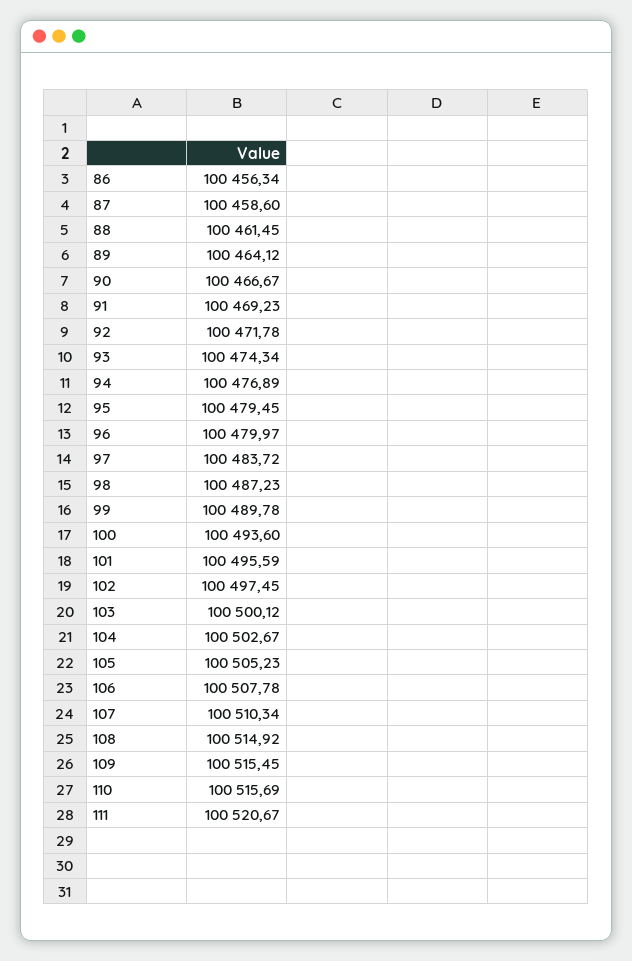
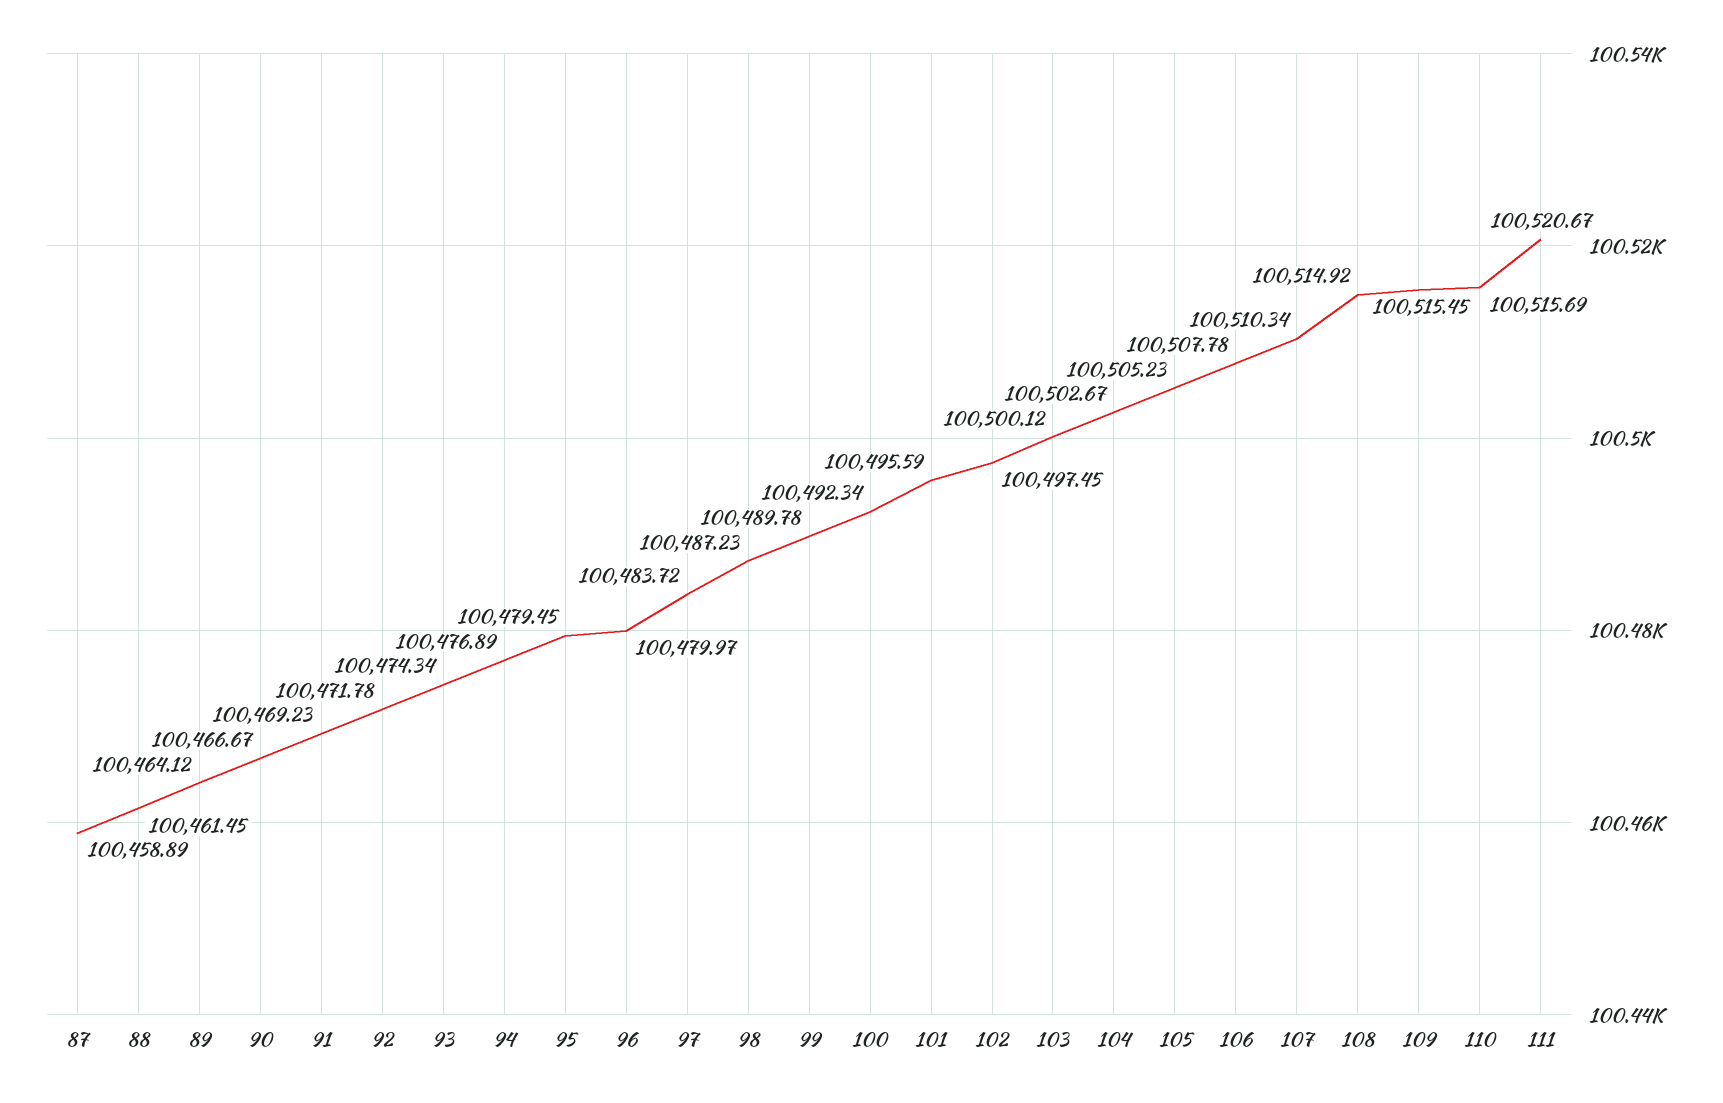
  {
-   "86": 100456.34,
-   "87": 100458.6,
+   "87": 100458.89,
    "88": 100461.45,
    "89": 100464.12,
    "90": 100466.67,
    "91": 100469.23,
    "92": 100471.78,
    "93": 100474.34,
    "94": 100476.89,
    "95": 100479.45,
    "96": 100479.97,
    "97": 100483.72,
    "98": 100487.23,
    "99": 100489.78,
-   "100": 100493.6,
+   "100": 100492.34,
    "101": 100495.59,
    "102": 100497.45,
    "103": 100500.12,
    "104": 100502.67,
    "105": 100505.23,
    "106": 100507.78,
    "107": 100510.34,
    "108": 100514.92,
    "109": 100515.45,
    "110": 100515.69,
    "111": 100520.67
  }

